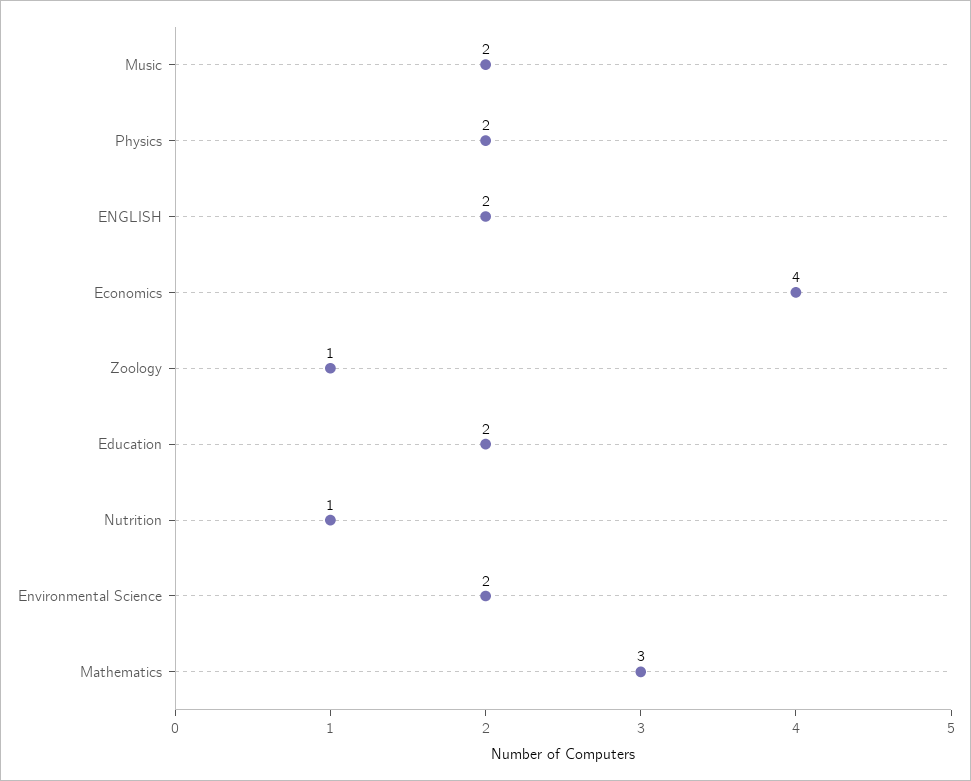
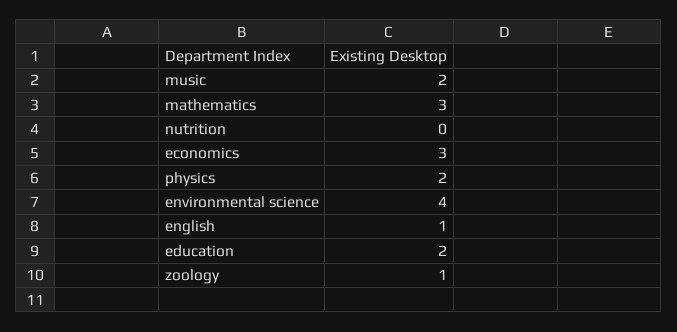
  {
    "Music": 2,
    "Physics": 2,
-   "ENGLISH": 2,
+   "ENGLISH": 1,
-   "Economics": 4,
+   "Economics": 3,
    "Zoology": 1,
    "Education": 2,
-   "Nutrition": 1,
+   "Nutrition": 0,
-   "Environmental Science": 2,
+   "Environmental Science": 4,
    "Mathematics": 3
  }

